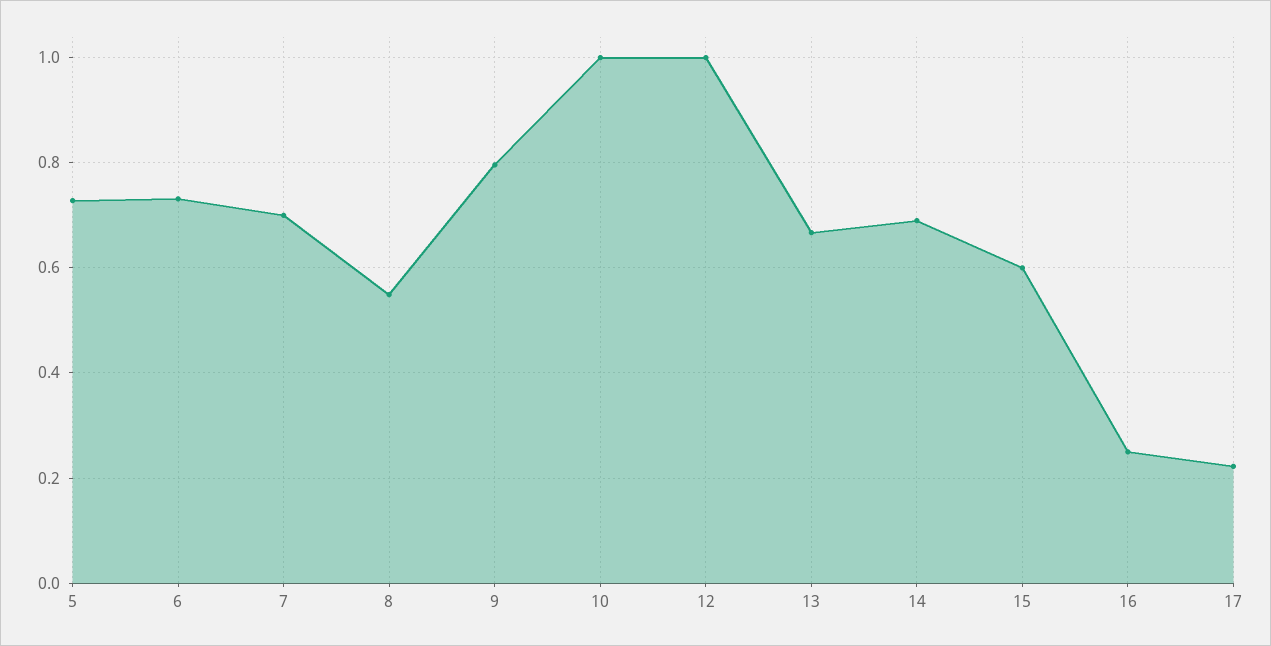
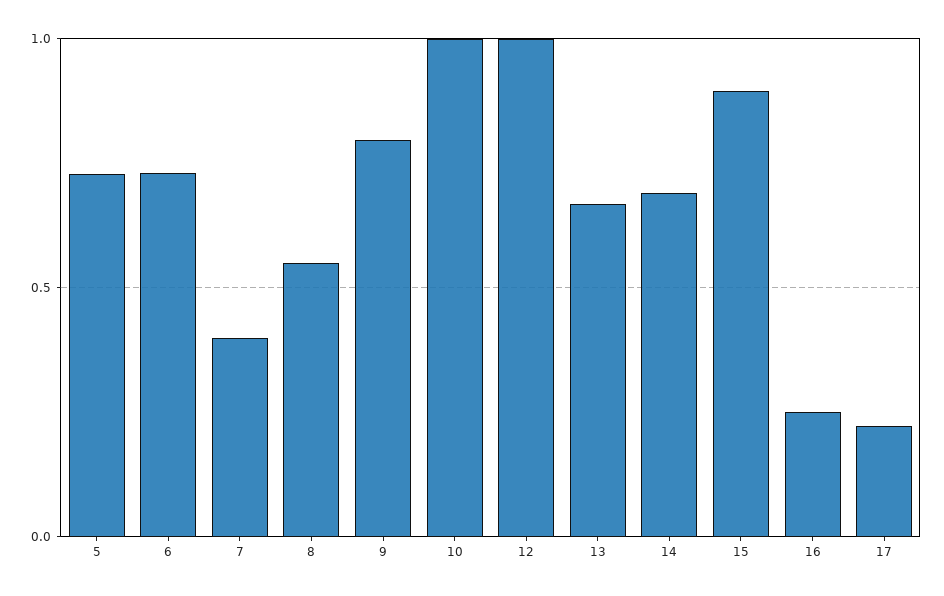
  {
    "5": 0.72,
    "6": 0.74,
-   "7": 0.7,
+   "7": 0.4,
    "8": 0.54,
    "9": 0.8,
    "10": 1,
    "12": 1,
    "13": 0.66,
    "14": 0.7,
-   "15": 0.6,
+   "15": 0.9,
    "16": 0.26,
    "17": 0.22
  }

